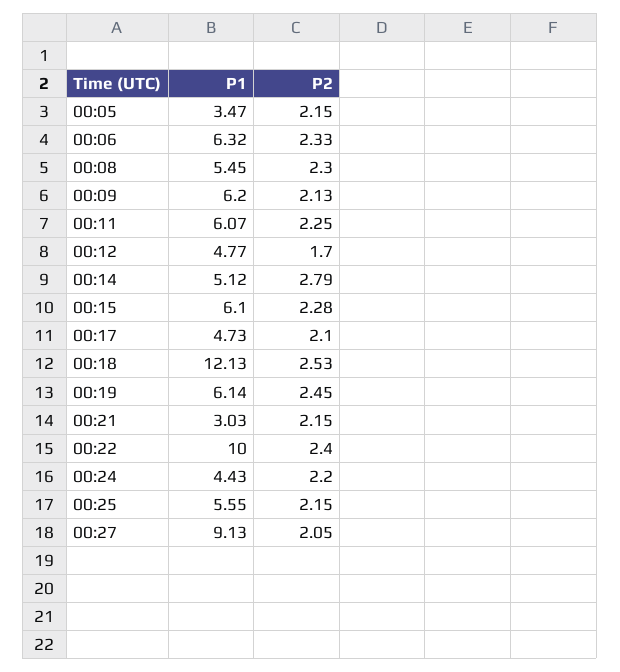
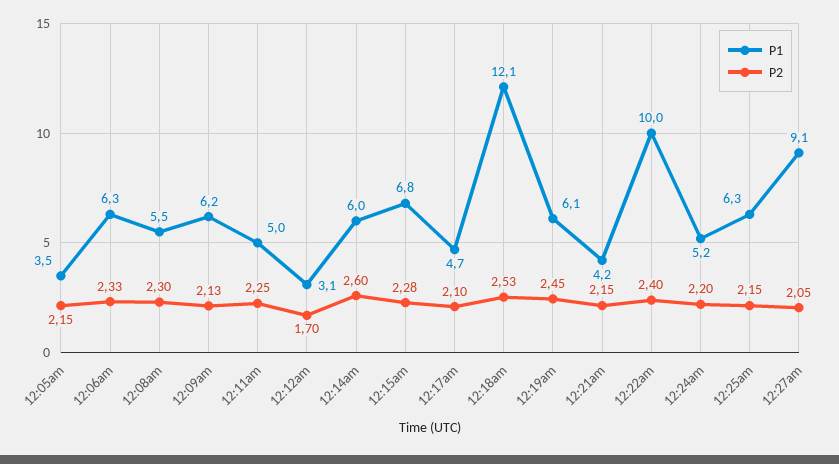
  {
    "P1": {
      "00:05": 3.47,
      "00:06": 6.32,
      "00:08": 5.45,
      "00:09": 6.2,
-     "00:11": 6.07,
+     "00:11": 5,
-     "00:12": 4.77,
+     "00:12": 3.1,
-     "00:14": 5.12,
+     "00:14": 6,
-     "00:15": 6.1,
+     "00:15": 6.8,
      "00:17": 4.73,
      "00:18": 12.13,
      "00:19": 6.14,
-     "00:21": 3.03,
+     "00:21": 4.2,
      "00:22": 10,
-     "00:24": 4.43,
+     "00:24": 5.2,
-     "00:25": 5.55,
+     "00:25": 6.3,
      "00:27": 9.13
    },
    "P2": {
      "00:05": 2.15,
      "00:06": 2.33,
      "00:08": 2.3,
      "00:09": 2.13,
      "00:11": 2.25,
      "00:12": 1.7,
-     "00:14": 2.79,
+     "00:14": 2.6,
      "00:15": 2.28,
      "00:17": 2.1,
      "00:18": 2.53,
      "00:19": 2.45,
      "00:21": 2.15,
      "00:22": 2.4,
      "00:24": 2.2,
      "00:25": 2.15,
      "00:27": 2.05
    }
  }

